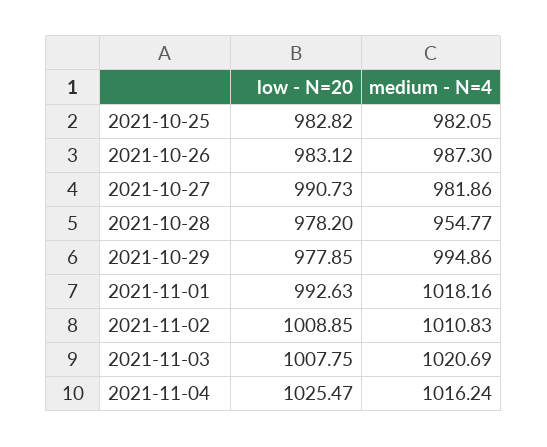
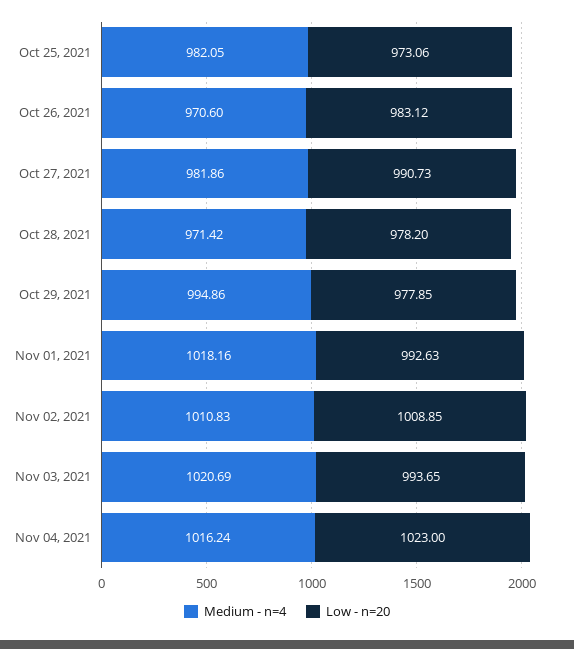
  {
    "low - N=20": {
-     "2021-10-25": 982.82,
+     "2021-10-25": 973.06,
      "2021-10-26": 983.12,
      "2021-10-27": 990.73,
      "2021-10-28": 978.2,
      "2021-10-29": 977.85,
      "2021-11-01": 992.63,
      "2021-11-02": 1008.85,
-     "2021-11-03": 1007.75,
+     "2021-11-03": 993.65,
-     "2021-11-04": 1025.47
+     "2021-11-04": 1023
    },
    "medium - N=4": {
      "2021-10-25": 982.05,
-     "2021-10-26": 987.3,
+     "2021-10-26": 970.6,
      "2021-10-27": 981.86,
-     "2021-10-28": 954.77,
+     "2021-10-28": 971.42,
      "2021-10-29": 994.86,
      "2021-11-01": 1018.16,
      "2021-11-02": 1010.83,
      "2021-11-03": 1020.69,
      "2021-11-04": 1016.24
    }
  }

